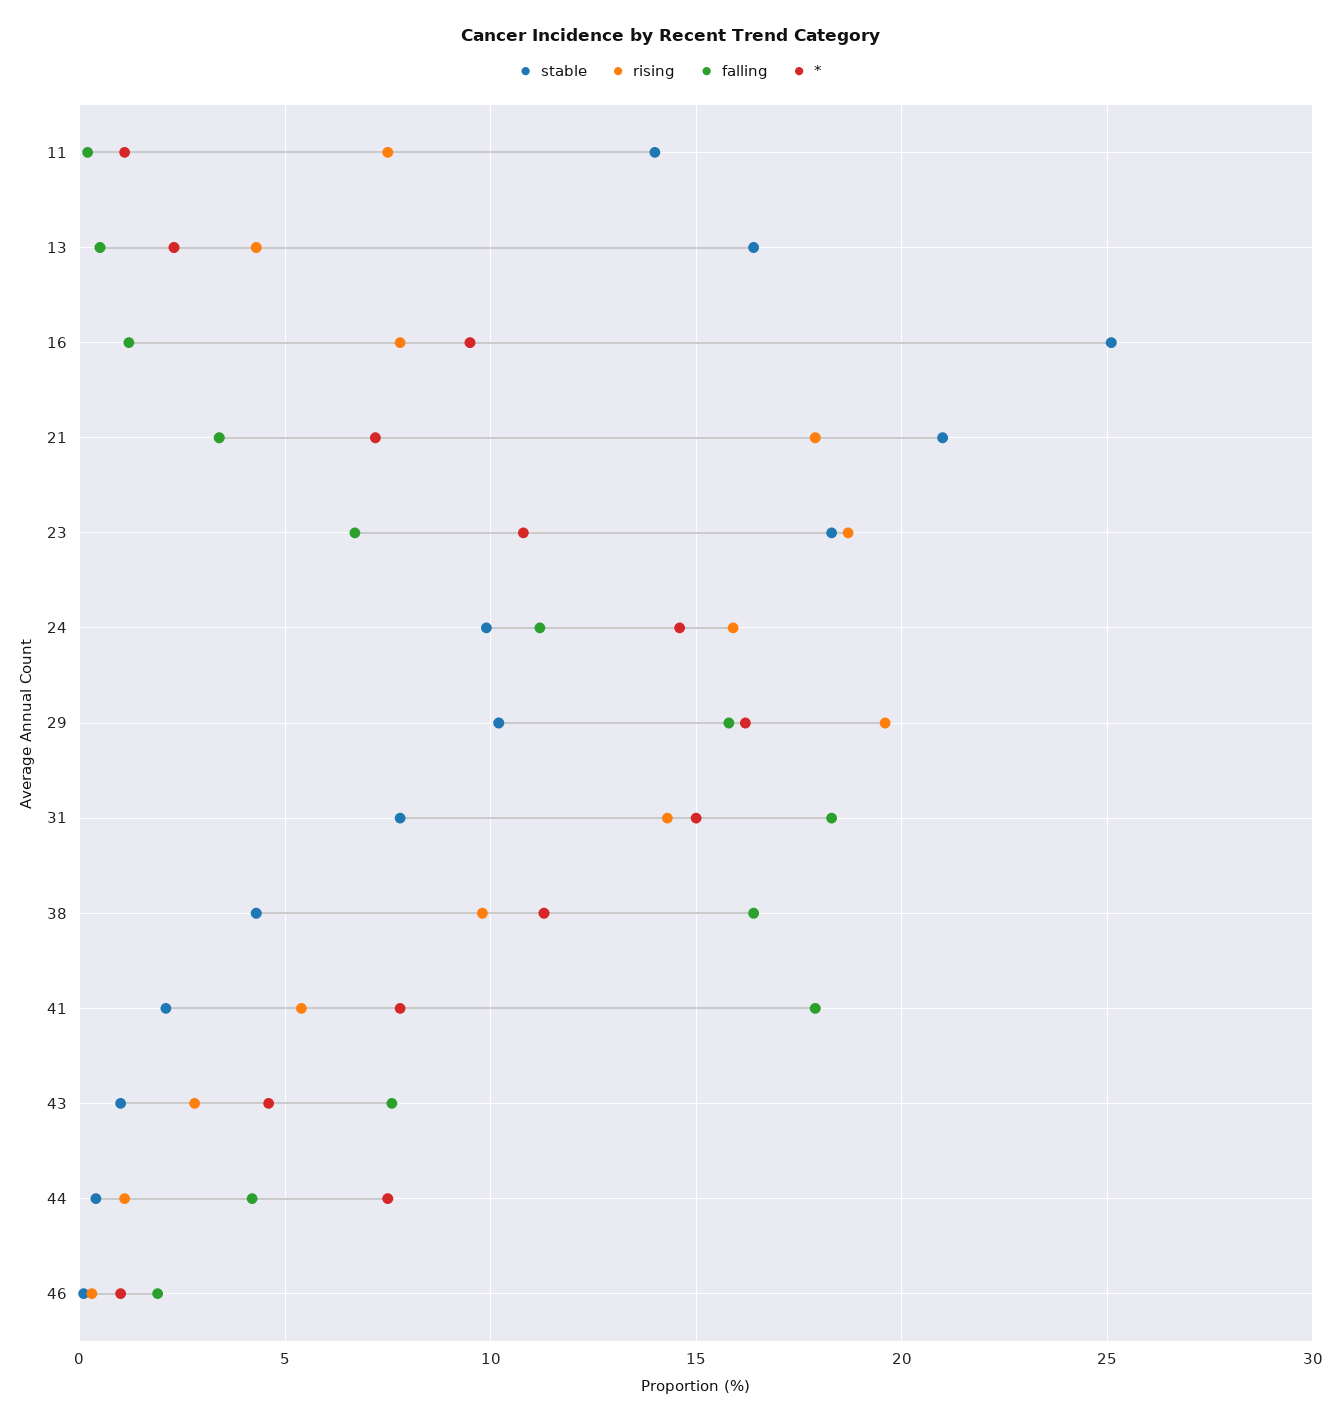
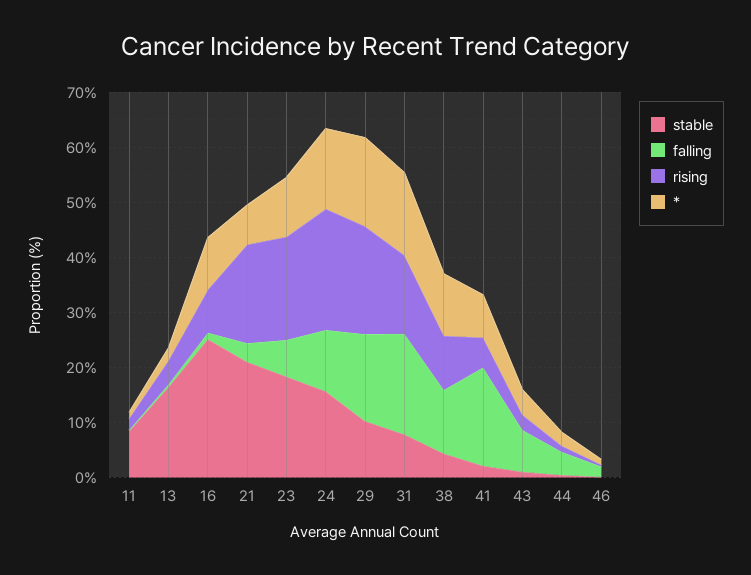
  {
    "stable": {
-     "11": 14,
+     "11": 8,
      "13": 16.5,
      "16": 25,
      "21": 21,
      "23": 18.5,
-     "24": 10,
+     "24": 16,
      "29": 10,
      "31": 8,
      "38": 4.5,
      "41": 2,
      "43": 1,
      "44": 0.5,
      "46": 0
    },
    "rising": {
-     "11": 7.5,
+     "11": 2,
      "13": 4.5,
      "16": 8,
      "21": 18,
      "23": 18.5,
-     "24": 16,
+     "24": 22,
      "29": 19.5,
      "31": 14.5,
      "38": 10,
      "41": 5.5,
      "43": 3,
      "44": 1,
      "46": 0.5
    },
    "falling": {
      "11": 0,
      "13": 0.5,
      "16": 1,
      "21": 3.5,
      "23": 6.5,
      "24": 11,
      "29": 16,
      "31": 18.5,
-     "38": 16.5,
+     "38": 12,
      "41": 18,
      "43": 7.5,
      "44": 4,
      "46": 2
    },
    "*": {
      "11": 1,
      "13": 2.5,
      "16": 9.5,
      "21": 7,
      "23": 11,
      "24": 14.5,
      "29": 16,
      "31": 15,
      "38": 11.5,
      "41": 8,
      "43": 4.5,
-     "44": 7.5,
+     "44": 2,
      "46": 1
    }
  }

